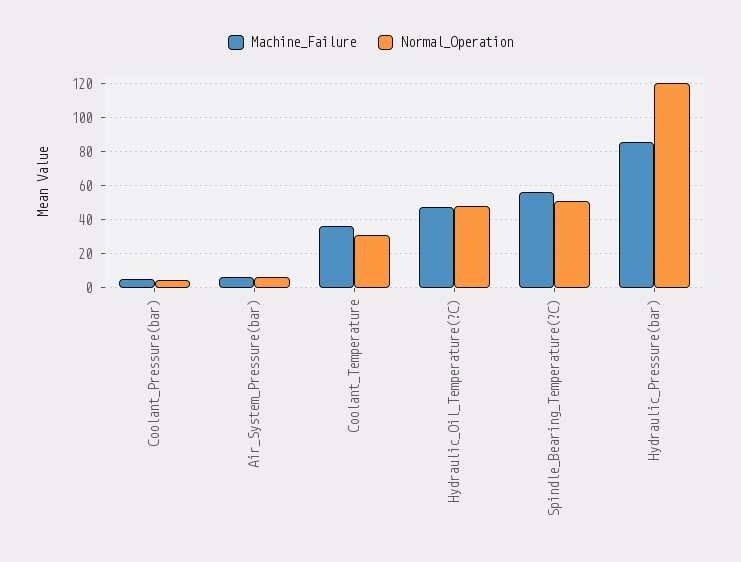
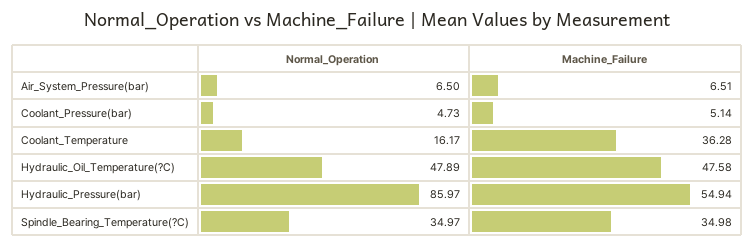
  {
    "Machine_Failure": {
      "Coolant_Pressure(bar)": 5.14,
      "Air_System_Pressure(bar)": 6.51,
      "Coolant_Temperature": 36.28,
      "Hydraulic_Oil_Temperature(?C)": 47.58,
-     "Spindle_Bearing_Temperature(?C)": 55,
+     "Spindle_Bearing_Temperature(?C)": 34.98,
-     "Hydraulic_Pressure(bar)": 85
+     "Hydraulic_Pressure(bar)": 54.94
    },
    "Normal_Operation": {
      "Coolant_Pressure(bar)": 4.73,
      "Air_System_Pressure(bar)": 6.5,
-     "Coolant_Temperature": 30,
+     "Coolant_Temperature": 16.17,
      "Hydraulic_Oil_Temperature(?C)": 47.89,
-     "Spindle_Bearing_Temperature(?C)": 50,
+     "Spindle_Bearing_Temperature(?C)": 34.97,
-     "Hydraulic_Pressure(bar)": 120
+     "Hydraulic_Pressure(bar)": 85.97
    }
  }

